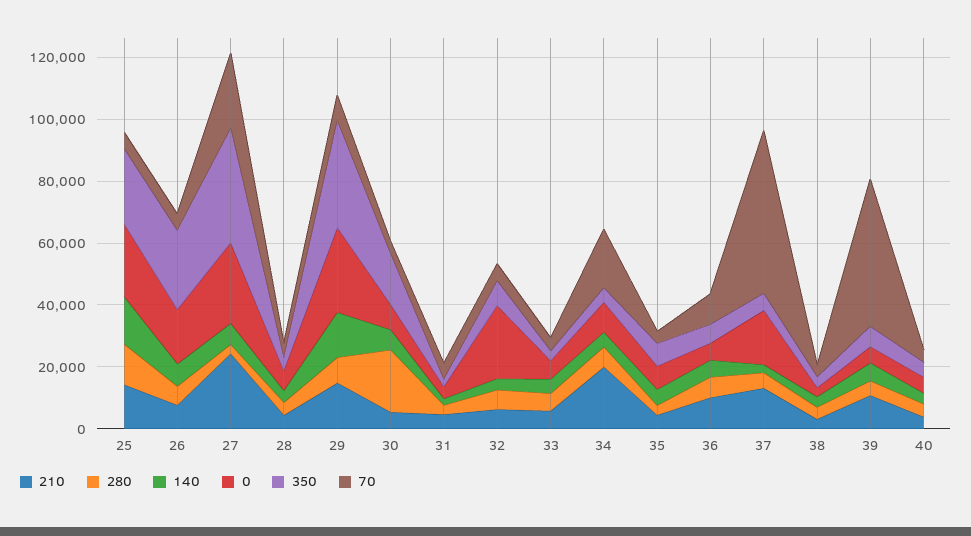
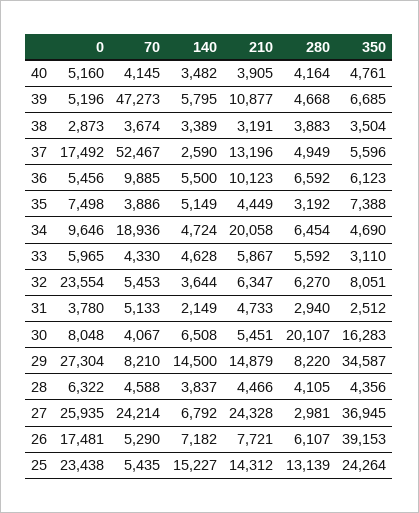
  {
    "210": {
      "25": 14312,
      "26": 7721,
      "27": 24328,
      "28": 4466,
      "29": 14879,
      "30": 5451,
      "31": 4733,
      "32": 6347,
      "33": 5867,
      "34": 20058,
      "35": 4449,
      "36": 10123,
      "37": 13196,
      "38": 3191,
      "39": 10877,
      "40": 3905
    },
    "280": {
      "25": 13139,
      "26": 6107,
      "27": 2981,
      "28": 4105,
      "29": 8220,
      "30": 20107,
      "31": 2940,
      "32": 6270,
      "33": 5592,
      "34": 6454,
      "35": 3192,
      "36": 6592,
      "37": 4949,
      "38": 3883,
      "39": 4668,
      "40": 4164
    },
    "140": {
      "25": 15227,
      "26": 7182,
      "27": 6792,
      "28": 3837,
      "29": 14500,
      "30": 6508,
      "31": 2149,
      "32": 3644,
      "33": 4628,
      "34": 4724,
      "35": 5149,
      "36": 5500,
      "37": 2590,
      "38": 3389,
      "39": 5795,
      "40": 3482
    },
    "0": {
      "25": 23438,
      "26": 17481,
      "27": 25935,
      "28": 6322,
      "29": 27304,
      "30": 8048,
      "31": 3780,
      "32": 23554,
      "33": 5965,
      "34": 9646,
      "35": 7498,
      "36": 5456,
      "37": 17492,
      "38": 2873,
      "39": 5196,
      "40": 5160
    },
    "350": {
      "25": 24264,
-     "26": 25000,
+     "26": 39153,
      "27": 36945,
      "28": 4356,
      "29": 34587,
      "30": 16283,
      "31": 2512,
      "32": 8051,
      "33": 3110,
      "34": 4690,
      "35": 7388,
      "36": 6123,
      "37": 5596,
      "38": 3504,
      "39": 6685,
      "40": 4761
    },
    "70": {
      "25": 5435,
      "26": 5290,
      "27": 24214,
      "28": 4588,
      "29": 8210,
      "30": 4067,
      "31": 5133,
      "32": 5453,
      "33": 4330,
      "34": 18936,
      "35": 3886,
      "36": 9885,
      "37": 52467,
      "38": 3674,
      "39": 47273,
      "40": 4145
    }
  }

